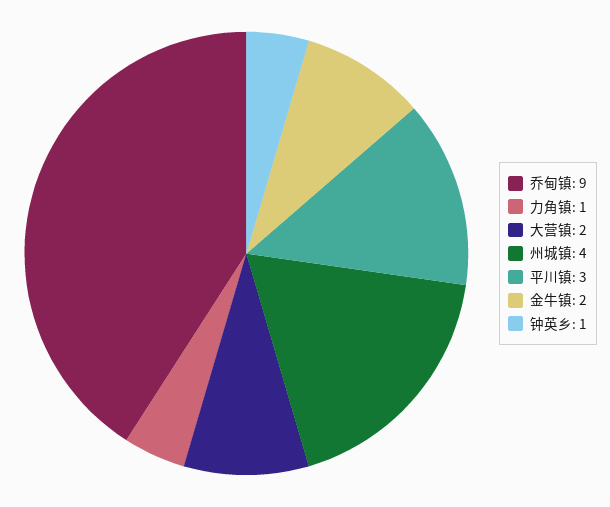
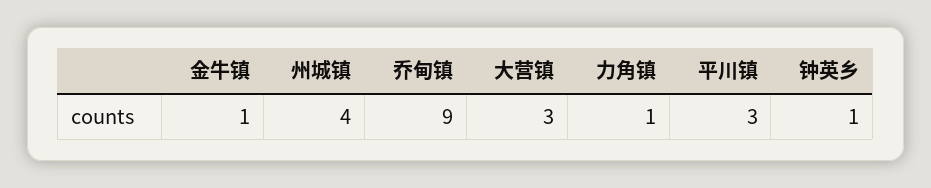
  {
    "乔甸镇": 9,
    "力角镇": 1,
-   "大营镇": 2,
+   "大营镇": 3,
    "州城镇": 4,
    "平川镇": 3,
-   "金牛镇": 2,
+   "金牛镇": 1,
    "钟英乡": 1
  }

